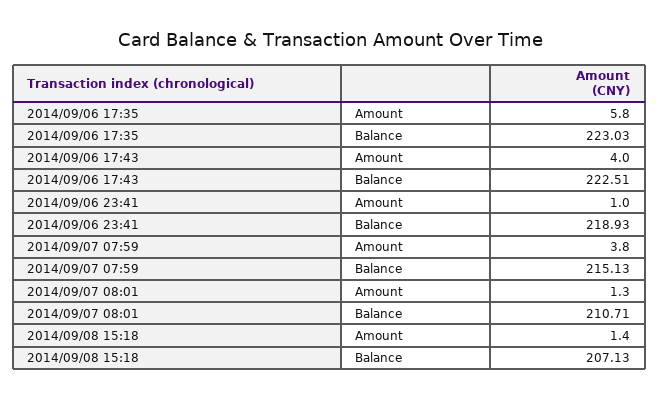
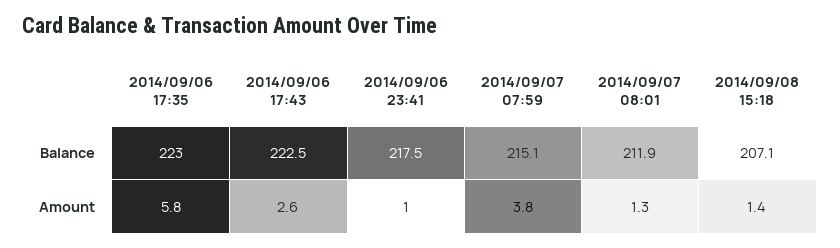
  {
    "2014/09/06 17:35": {
      "Amount": 5.8,
      "Balance": 223.03
    },
    "2014/09/06 17:43": {
-     "Amount": 4,
+     "Amount": 2.6,
      "Balance": 222.51
    },
    "2014/09/06 23:41": {
      "Amount": 1,
-     "Balance": 218.93
+     "Balance": 217.5
    },
    "2014/09/07 07:59": {
      "Amount": 3.8,
      "Balance": 215.13
    },
    "2014/09/07 08:01": {
      "Amount": 1.3,
-     "Balance": 210.71
+     "Balance": 211.9
    },
    "2014/09/08 15:18": {
      "Amount": 1.4,
      "Balance": 207.13
    }
  }

